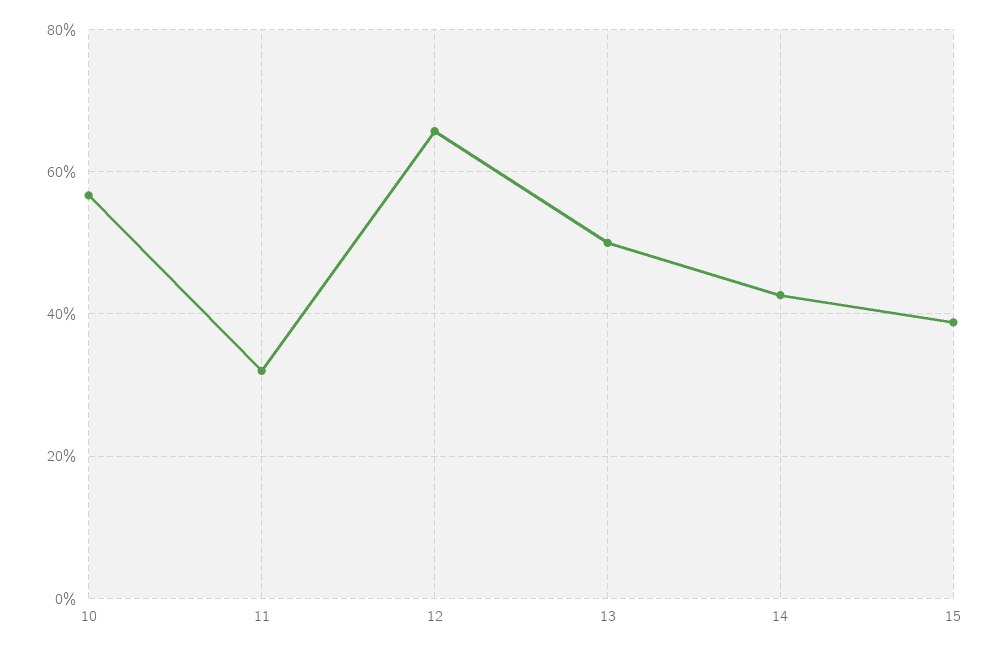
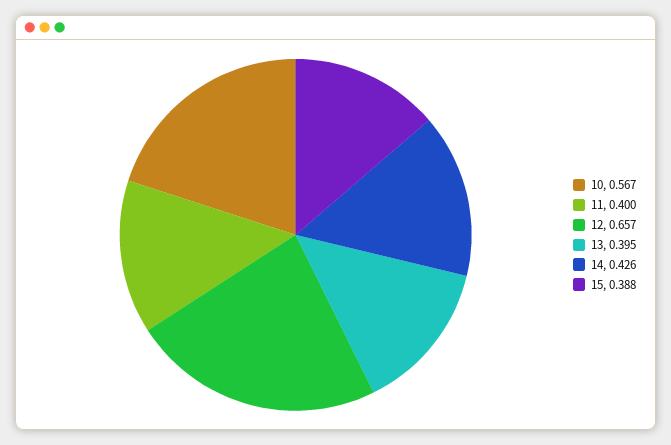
  {
    "10": 0.567,
-   "11": 0.32,
+   "11": 0.4,
    "12": 0.657,
-   "13": 0.5,
+   "13": 0.395,
    "14": 0.426,
    "15": 0.388
  }

